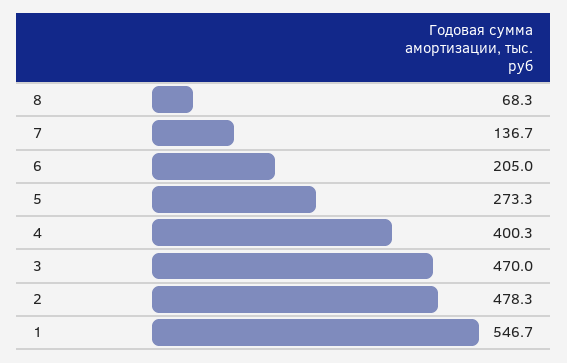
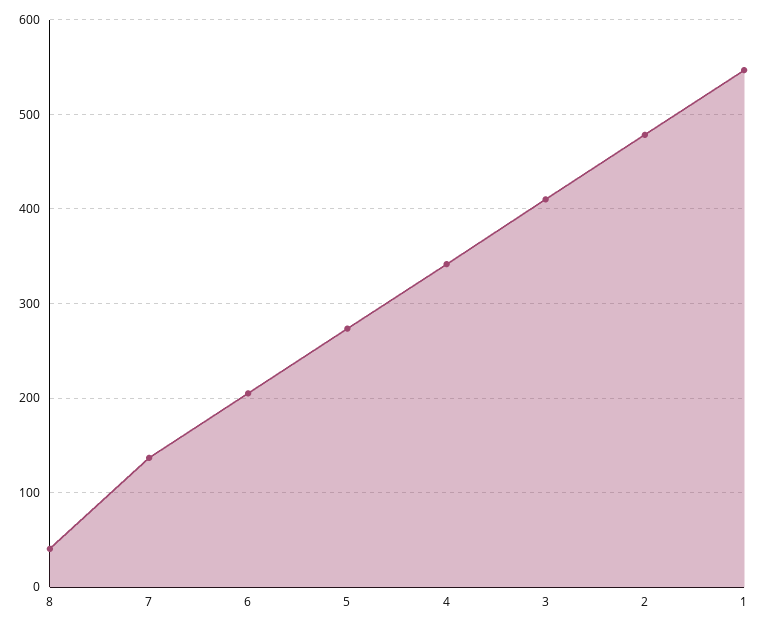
  {
-   "8": 68.3,
+   "8": 40,
    "7": 136.7,
    "6": 205,
    "5": 273.3,
-   "4": 400.3,
+   "4": 340,
-   "3": 470,
+   "3": 410,
    "2": 478.3,
    "1": 546.7
  }

